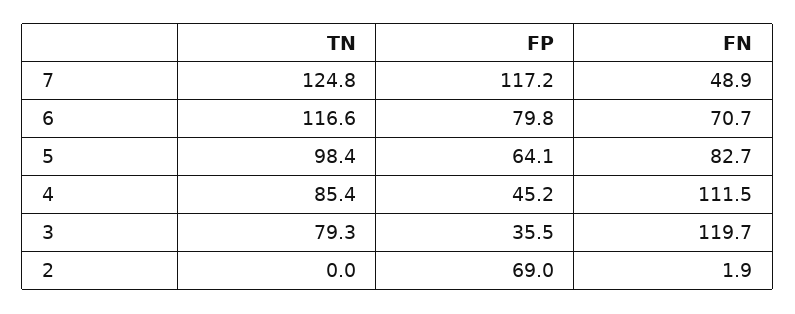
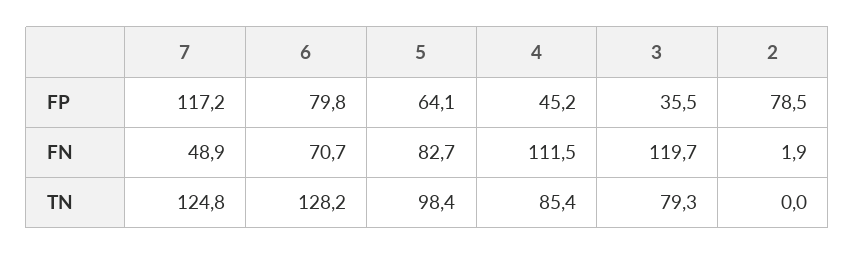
  {
    "TN": {
      "7": 124.8,
-     "6": 116.6,
+     "6": 128.2,
      "5": 98.4,
      "4": 85.4,
      "3": 79.3,
      "2": 0
    },
    "FP": {
      "7": 117.2,
      "6": 79.8,
      "5": 64.1,
      "4": 45.2,
      "3": 35.5,
-     "2": 69
+     "2": 78.5
    },
    "FN": {
      "7": 48.9,
      "6": 70.7,
      "5": 82.7,
      "4": 111.5,
      "3": 119.7,
      "2": 1.9
    }
  }

